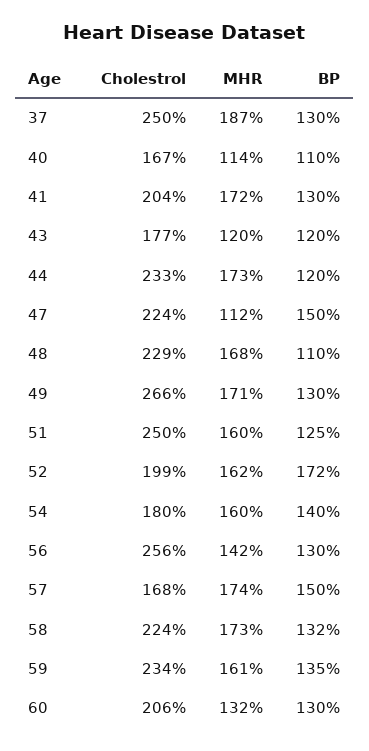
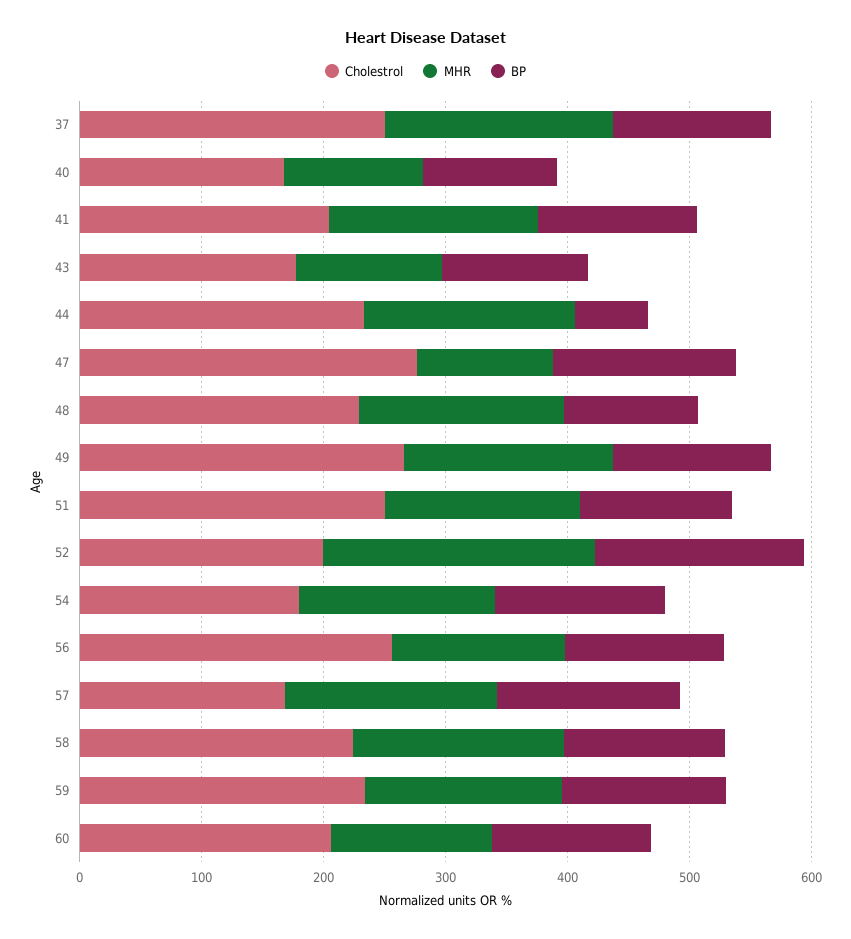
  {
    "Cholestrol": {
      "37": 250,
      "40": 167,
      "41": 204,
      "43": 177,
      "44": 233,
-     "47": 224,
+     "47": 280,
      "48": 229,
      "49": 266,
      "51": 250,
      "52": 199,
      "54": 180,
      "56": 256,
      "57": 168,
      "58": 224,
      "59": 234,
      "60": 206
    },
    "MHR": {
      "37": 187,
      "40": 114,
      "41": 172,
      "43": 120,
      "44": 173,
      "47": 112,
      "48": 168,
      "49": 171,
      "51": 160,
-     "52": 162,
+     "52": 220,
      "54": 160,
      "56": 142,
      "57": 174,
      "58": 173,
      "59": 161,
      "60": 132
    },
    "BP": {
      "37": 130,
      "40": 110,
      "41": 130,
      "43": 120,
-     "44": 120,
+     "44": 60,
      "47": 150,
      "48": 110,
      "49": 130,
      "51": 125,
      "52": 172,
      "54": 140,
      "56": 130,
      "57": 150,
      "58": 132,
      "59": 135,
      "60": 130
    }
  }

